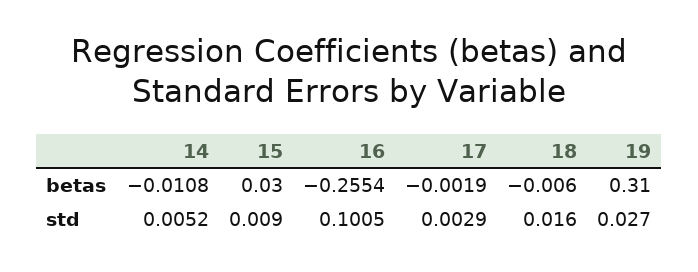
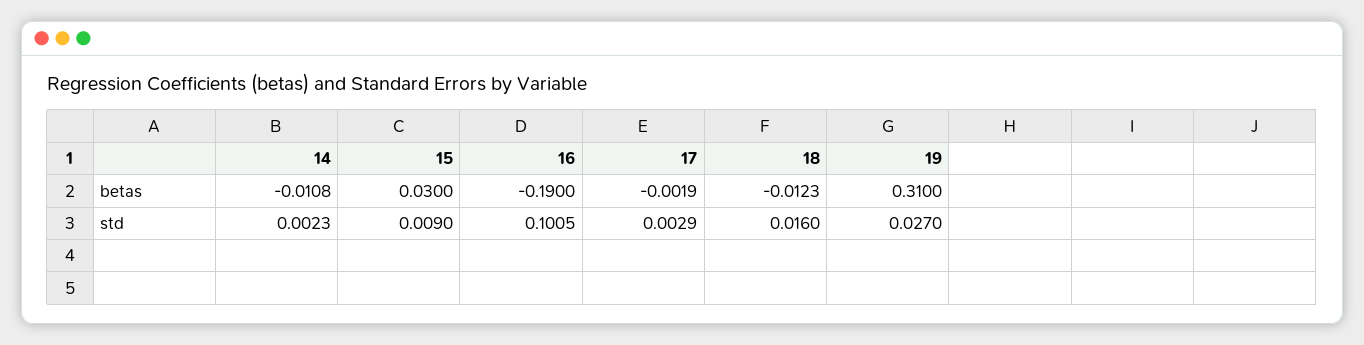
  {
    "14": {
      "betas": -0.0108,
-     "std": 0.0052
+     "std": 0.0023
    },
    "15": {
      "betas": 0.03,
      "std": 0.009
    },
    "16": {
-     "betas": -0.2554,
+     "betas": -0.19,
      "std": 0.1005
    },
    "17": {
      "betas": -0.0019,
      "std": 0.0029
    },
    "18": {
-     "betas": -0.006,
+     "betas": -0.0123,
      "std": 0.016
    },
    "19": {
      "betas": 0.31,
      "std": 0.027
    }
  }

